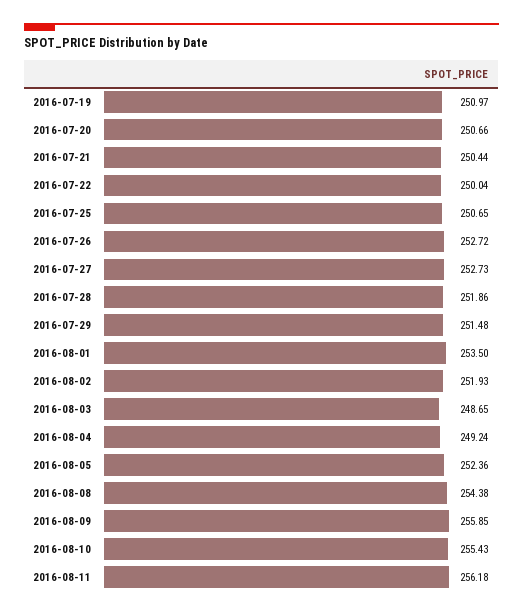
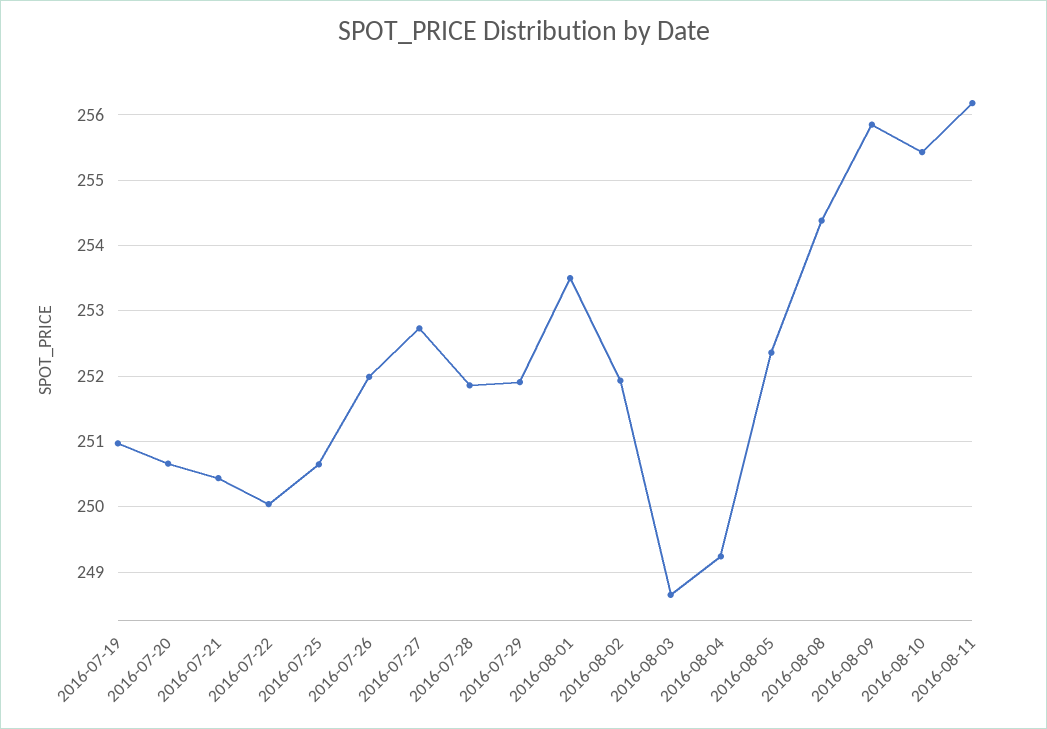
  {
    "2016-07-19": 250.97,
    "2016-07-20": 250.66,
    "2016-07-21": 250.44,
    "2016-07-22": 250.04,
    "2016-07-25": 250.65,
-   "2016-07-26": 252.72,
+   "2016-07-26": 252,
    "2016-07-27": 252.73,
    "2016-07-28": 251.86,
-   "2016-07-29": 251.48,
+   "2016-07-29": 251.9,
    "2016-08-01": 253.5,
    "2016-08-02": 251.93,
    "2016-08-03": 248.65,
    "2016-08-04": 249.24,
    "2016-08-05": 252.36,
    "2016-08-08": 254.38,
    "2016-08-09": 255.85,
    "2016-08-10": 255.43,
    "2016-08-11": 256.18
  }

